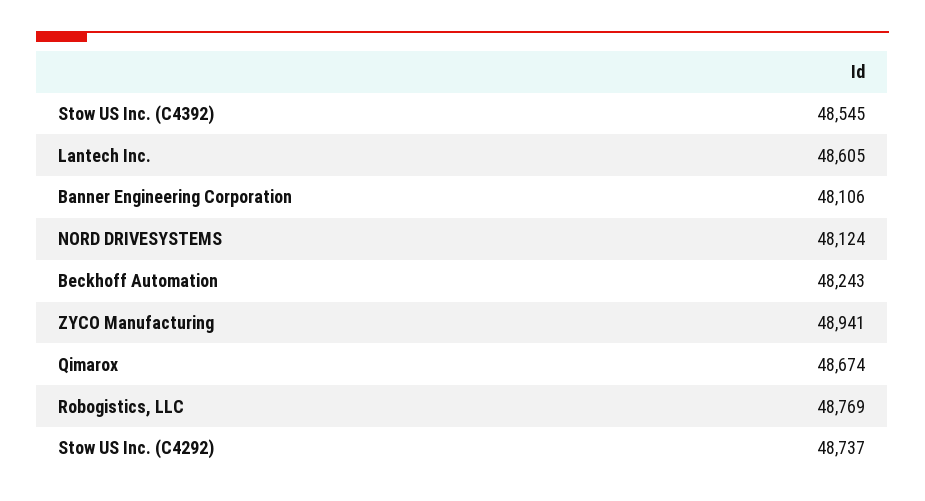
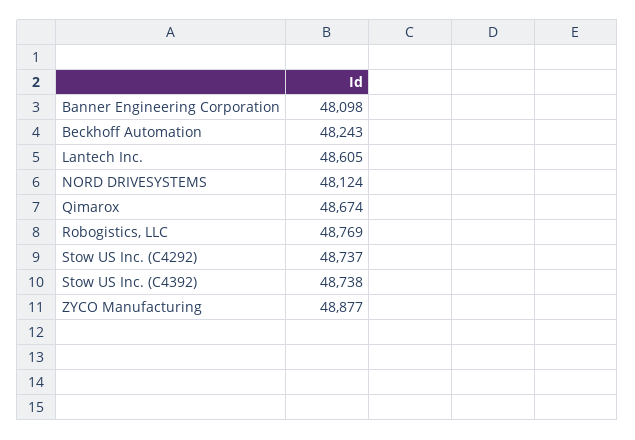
  {
-   "Stow US Inc. (C4392)": 48545,
+   "Stow US Inc. (C4392)": 48738,
    "Lantech Inc.": 48605,
-   "Banner Engineering Corporation": 48106,
+   "Banner Engineering Corporation": 48098,
    "NORD DRIVESYSTEMS": 48124,
    "Beckhoff Automation": 48243,
-   "ZYCO Manufacturing": 48941,
+   "ZYCO Manufacturing": 48877,
    "Qimarox": 48674,
    "Robogistics, LLC": 48769,
    "Stow US Inc. (C4292)": 48737
  }

